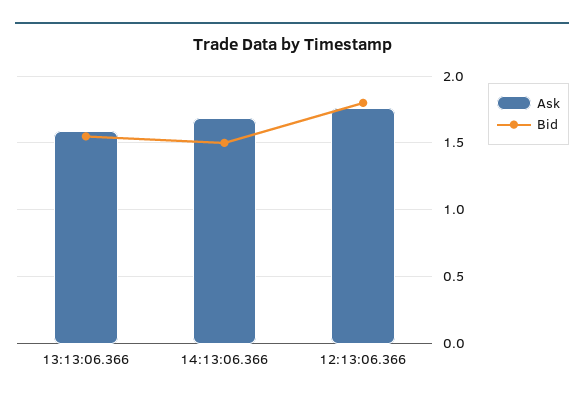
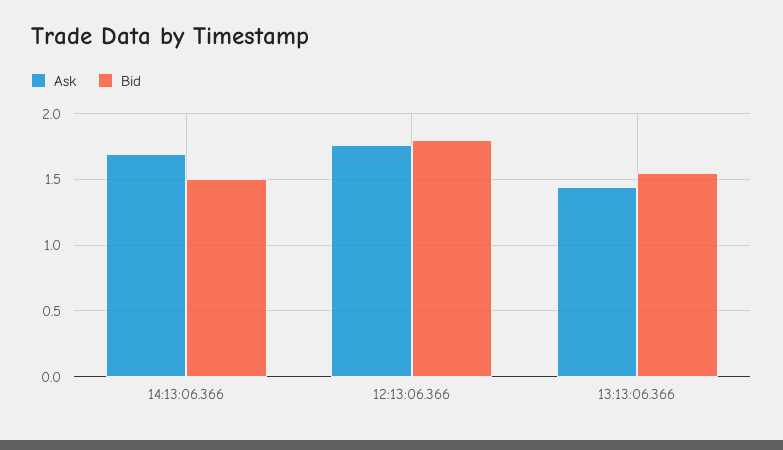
  {
    "Ask": {
-     "13:13:06.366": 1.6,
+     "13:13:06.366": 1.45,
      "14:13:06.366": 1.7,
      "12:13:06.366": 1.75
    },
    "Bid": {
      "13:13:06.366": 1.55,
      "14:13:06.366": 1.5,
      "12:13:06.366": 1.8
    }
  }

